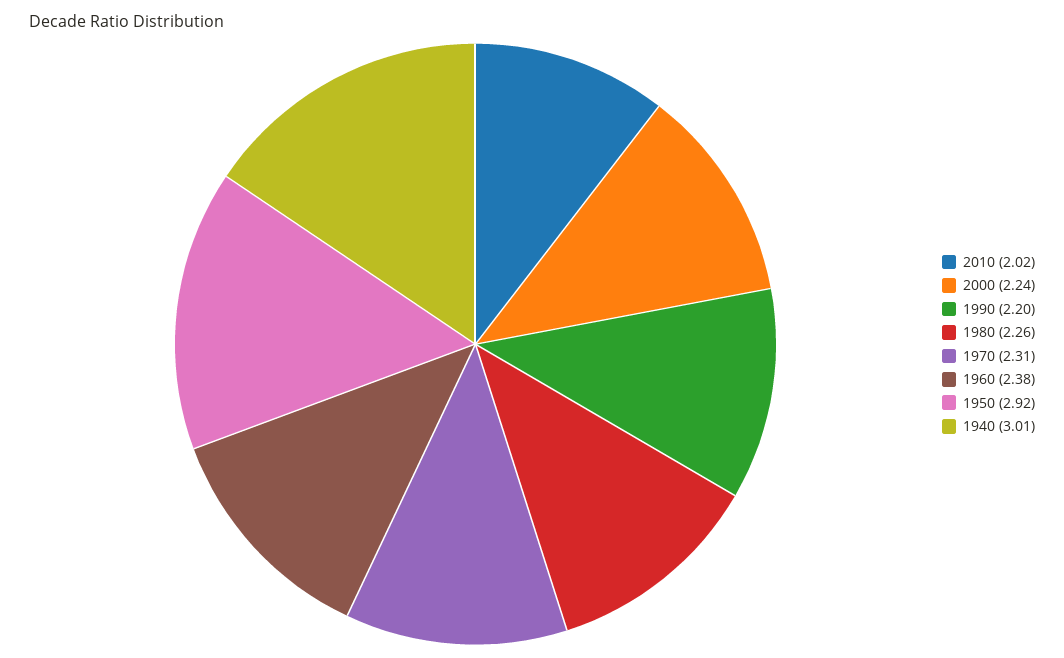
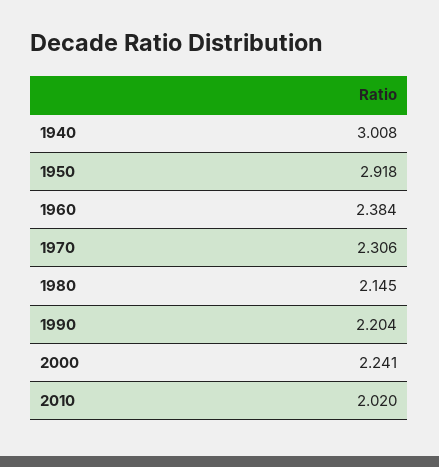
  {
    "2010": 2.02,
    "2000": 2.241,
    "1990": 2.204,
-   "1980": 2.26,
+   "1980": 2.145,
    "1970": 2.306,
    "1960": 2.384,
    "1950": 2.918,
    "1940": 3.008
  }

